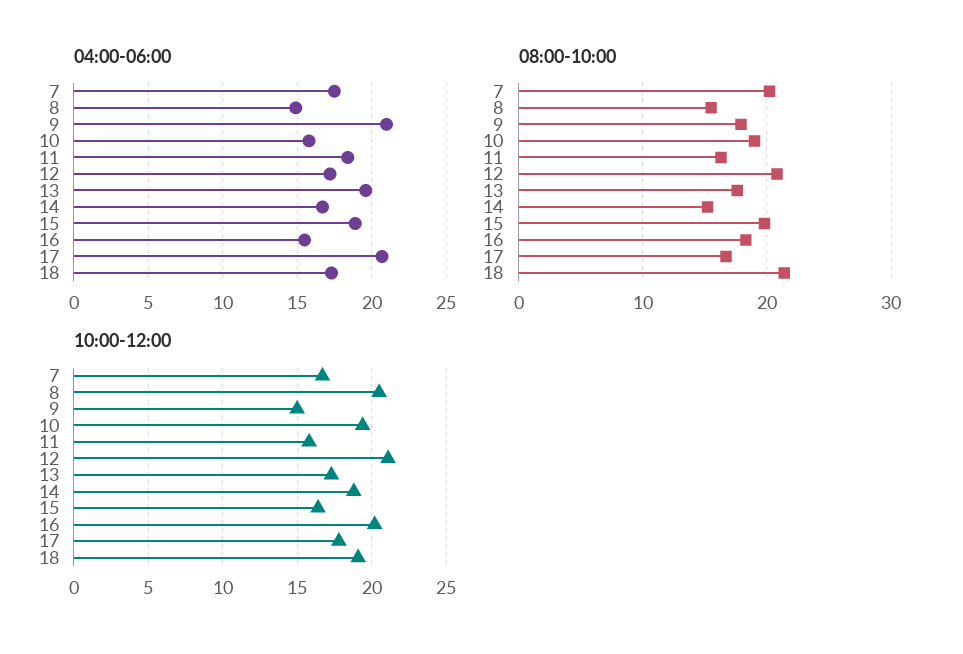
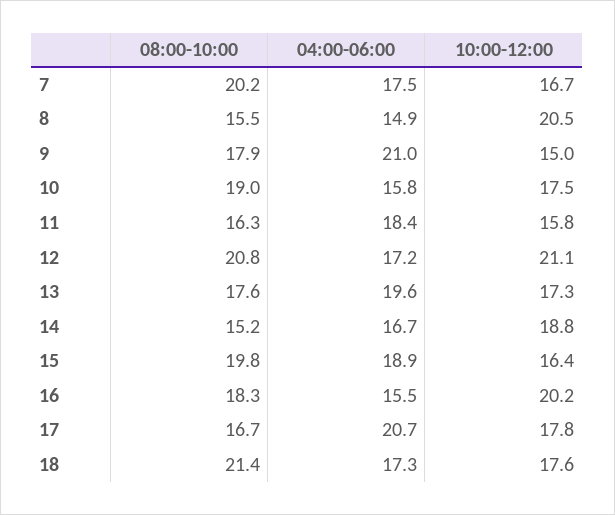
  {
    "04:00-06:00": {
      "7": 17.5,
      "8": 14.9,
      "9": 21,
      "10": 15.8,
      "11": 18.4,
      "12": 17.2,
      "13": 19.6,
      "14": 16.7,
      "15": 18.9,
      "16": 15.5,
      "17": 20.7,
      "18": 17.3
    },
    "08:00-10:00": {
      "7": 20.2,
      "8": 15.5,
      "9": 17.9,
      "10": 19,
      "11": 16.3,
      "12": 20.8,
      "13": 17.6,
      "14": 15.2,
      "15": 19.8,
      "16": 18.3,
      "17": 16.7,
      "18": 21.4
    },
    "10:00-12:00": {
      "7": 16.7,
      "8": 20.5,
      "9": 15,
-     "10": 19.5,
+     "10": 17.5,
      "11": 15.8,
      "12": 21.1,
      "13": 17.3,
      "14": 18.8,
      "15": 16.4,
      "16": 20.2,
      "17": 17.8,
-     "18": 19
+     "18": 17.6
    }
  }

